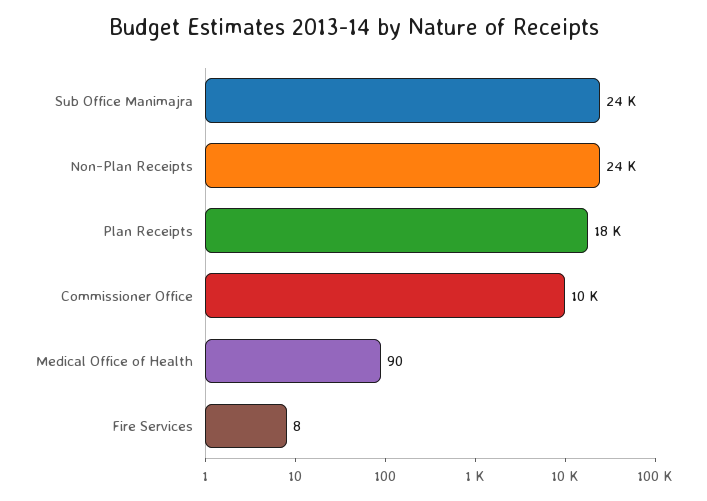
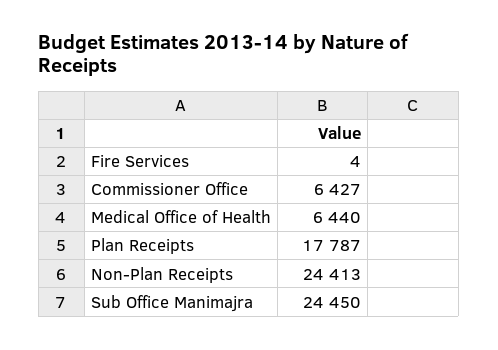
  {
    "Sub Office Manimajra": 24450,
    "Non-Plan Receipts": 24413,
    "Plan Receipts": 17787,
-   "Commissioner Office": 10000,
+   "Commissioner Office": 6427,
-   "Medical Office of Health": 90,
+   "Medical Office of Health": 6440,
-   "Fire Services": 8
+   "Fire Services": 4
  }

